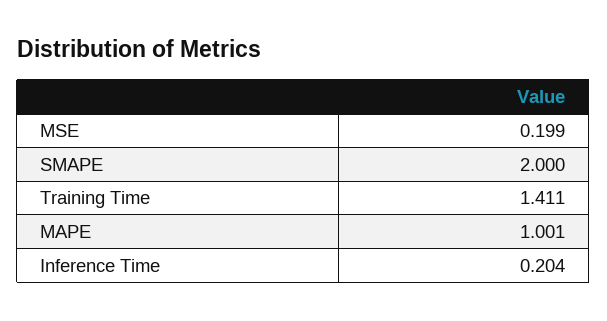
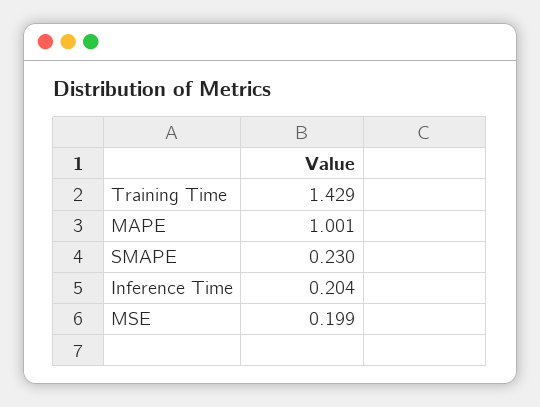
  {
    "MSE": 0.199,
-   "SMAPE": 2,
+   "SMAPE": 0.23,
-   "Training Time": 1.411,
+   "Training Time": 1.429,
    "MAPE": 1.001,
    "Inference Time": 0.204
  }

